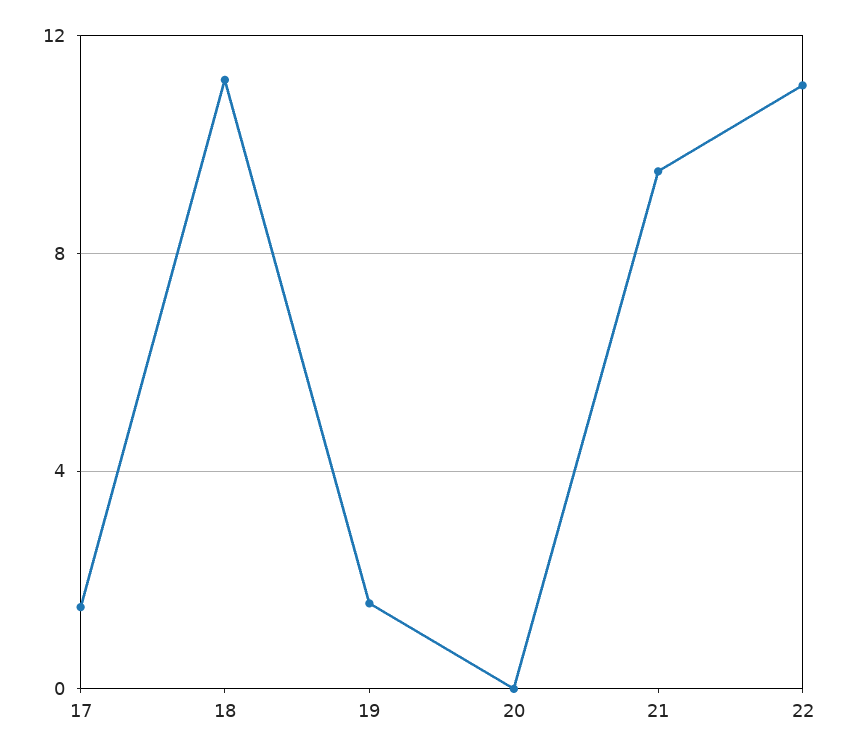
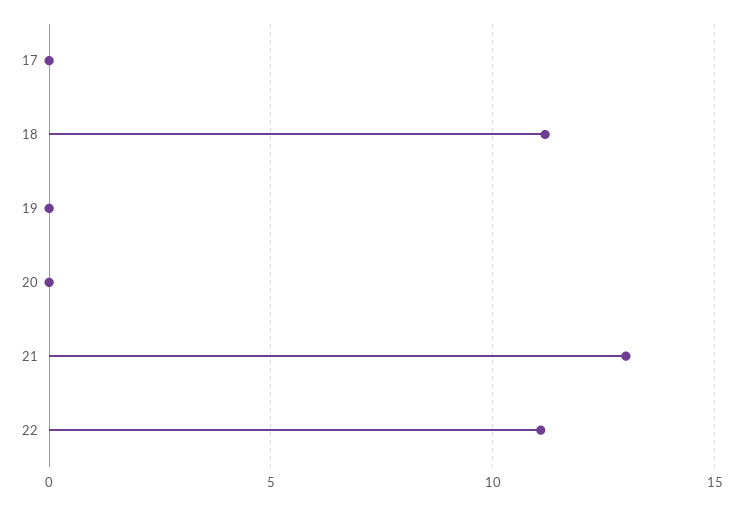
  {
-   "17": 1.5,
+   "17": 0,
    "18": 11,
-   "19": 1.5,
+   "19": 0,
    "20": 0,
-   "21": 9.5,
+   "21": 13,
    "22": 11
  }

